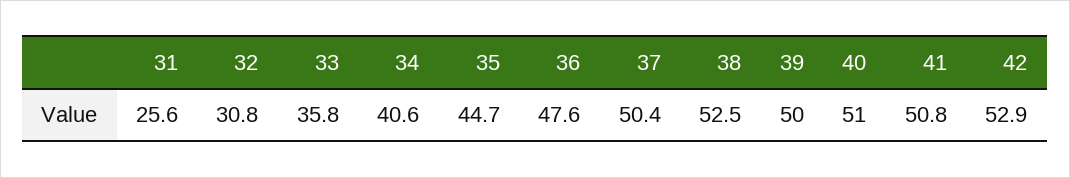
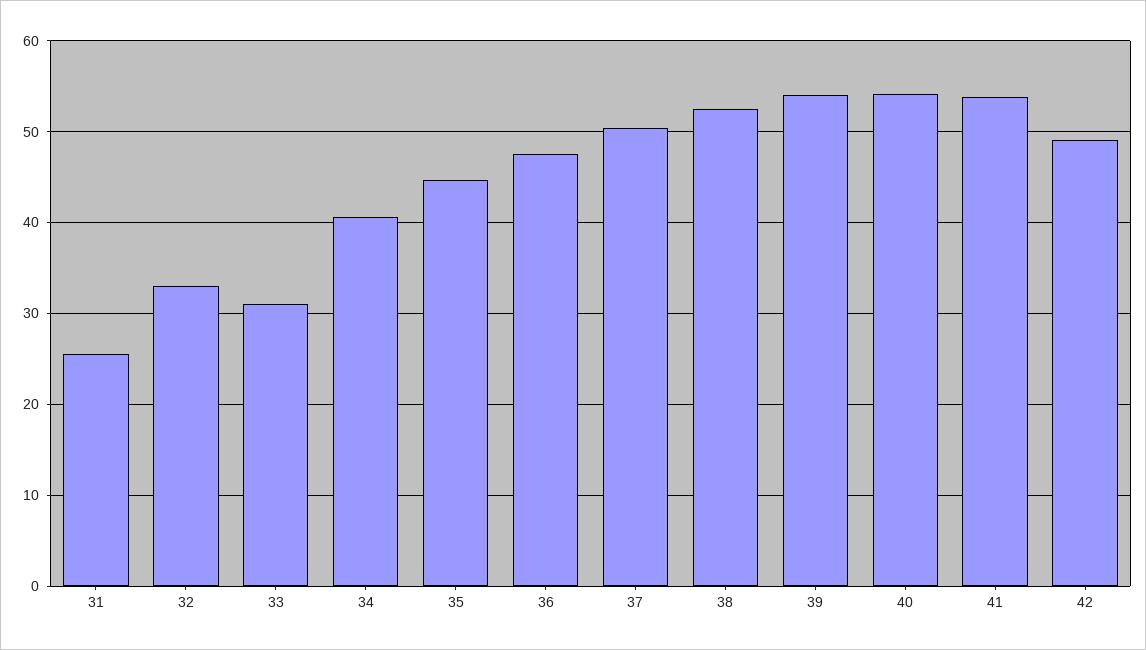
  {
    "31": 25.6,
-   "32": 30.8,
+   "32": 33,
-   "33": 35.8,
+   "33": 31,
    "34": 40.6,
    "35": 44.7,
    "36": 47.6,
    "37": 50.4,
    "38": 52.5,
-   "39": 50,
+   "39": 54,
-   "40": 51,
+   "40": 54,
-   "41": 50.8,
+   "41": 54,
-   "42": 52.9
+   "42": 49
  }

